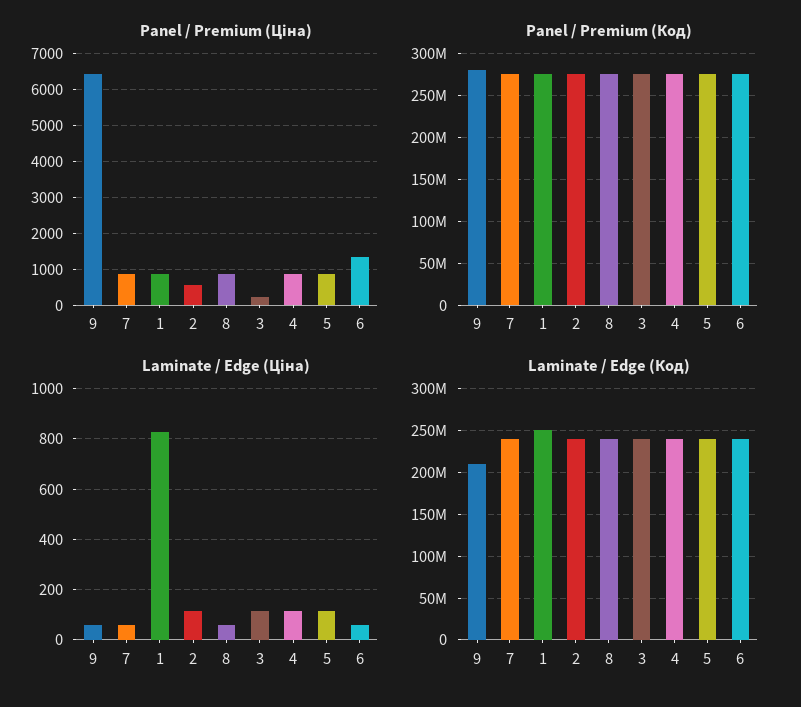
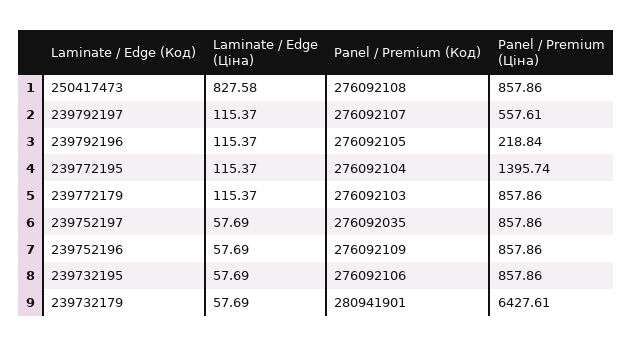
  {
    "Panel / Premium (Ціна)": {
      "9": 6427.61,
      "7": 857.86,
      "1": 857.86,
      "2": 557.61,
      "8": 857.86,
      "3": 218.84,
-     "4": 800,
+     "4": 1395.74,
      "5": 857.86,
-     "6": 1400
+     "6": 857.86
    },
    "Panel / Premium (Код)": {
      "9": 280941901,
      "7": 276092109,
      "1": 276092108,
      "2": 276092107,
      "8": 276092106,
      "3": 276092105,
      "4": 276092104,
      "5": 276092103,
      "6": 276092035
    },
    "Laminate / Edge (Ціна)": {
      "9": 57.69,
      "7": 57.69,
      "1": 827.58,
      "2": 115.37,
      "8": 57.69,
      "3": 115.37,
      "4": 115.37,
      "5": 115.37,
      "6": 57.69
    },
    "Laminate / Edge (Код)": {
-     "9": 210000000,
+     "9": 239732179,
      "7": 239752196,
      "1": 250417473,
      "2": 239792197,
      "8": 239732195,
      "3": 239792196,
      "4": 239772195,
      "5": 239772179,
      "6": 239752197
    }
  }

